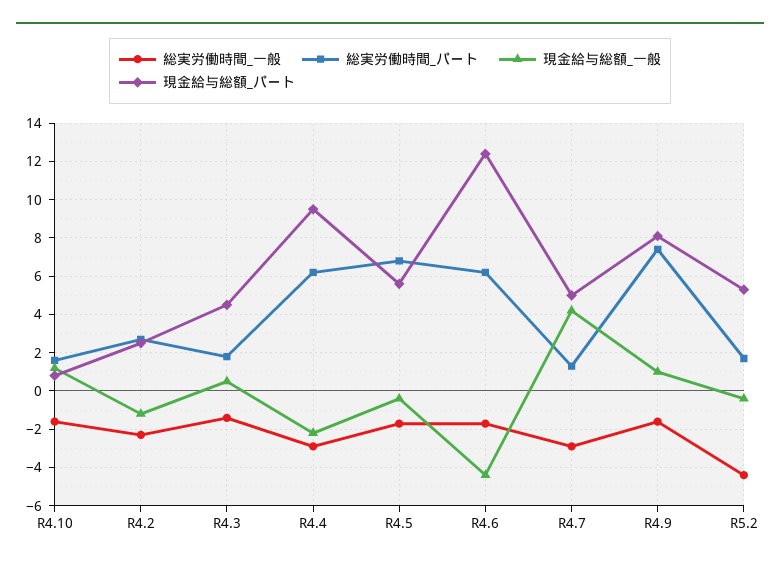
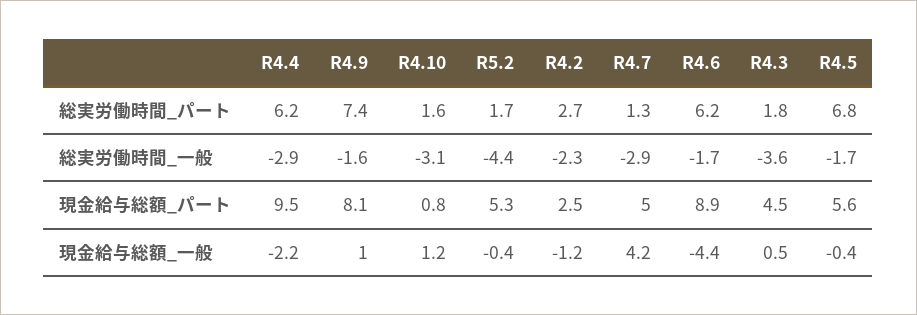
  {
    "総実労働時間_一般": {
-     "R4.10": -1.5,
+     "R4.10": -3.1,
      "R4.2": -2.3,
-     "R4.3": -1.5,
+     "R4.3": -3.6,
      "R4.4": -2.9,
      "R4.5": -1.7,
      "R4.6": -1.7,
      "R4.7": -2.9,
      "R4.9": -1.6,
      "R5.2": -4.4
    },
    "総実労働時間_パート": {
      "R4.10": 1.6,
      "R4.2": 2.7,
      "R4.3": 1.8,
      "R4.4": 6.2,
      "R4.5": 6.8,
      "R4.6": 6.2,
      "R4.7": 1.3,
      "R4.9": 7.4,
      "R5.2": 1.7
    },
    "現金給与総額_一般": {
      "R4.10": 1.2,
      "R4.2": -1.2,
      "R4.3": 0.5,
      "R4.4": -2.2,
      "R4.5": -0.4,
      "R4.6": -4.4,
      "R4.7": 4.2,
      "R4.9": 1,
      "R5.2": -0.4
    },
    "現金給与総額_パート": {
      "R4.10": 0.8,
      "R4.2": 2.5,
      "R4.3": 4.5,
      "R4.4": 9.5,
      "R4.5": 5.6,
-     "R4.6": 12.5,
+     "R4.6": 8.9,
      "R4.7": 5,
      "R4.9": 8.1,
      "R5.2": 5.3
    }
  }

